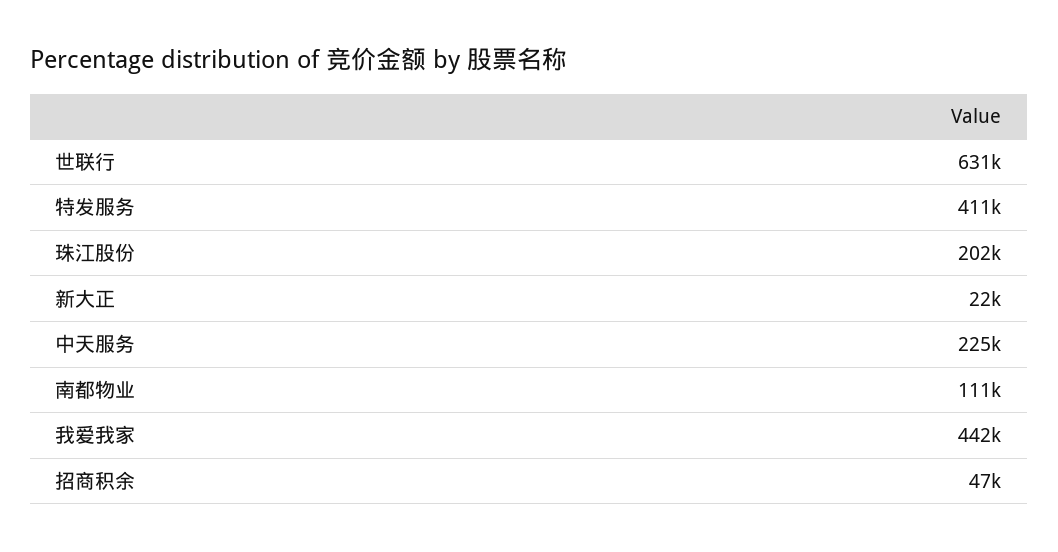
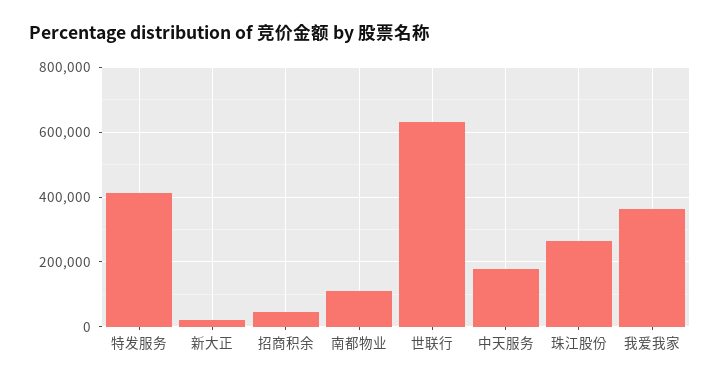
  {
    "世联行": 631000,
    "特发服务": 411000,
-   "珠江股份": 202000,
+   "珠江股份": 260000,
    "新大正": 22000,
-   "中天服务": 225000,
+   "中天服务": 180000,
    "南都物业": 111000,
-   "我爱我家": 442000,
+   "我爱我家": 360000,
    "招商积余": 47000
  }

